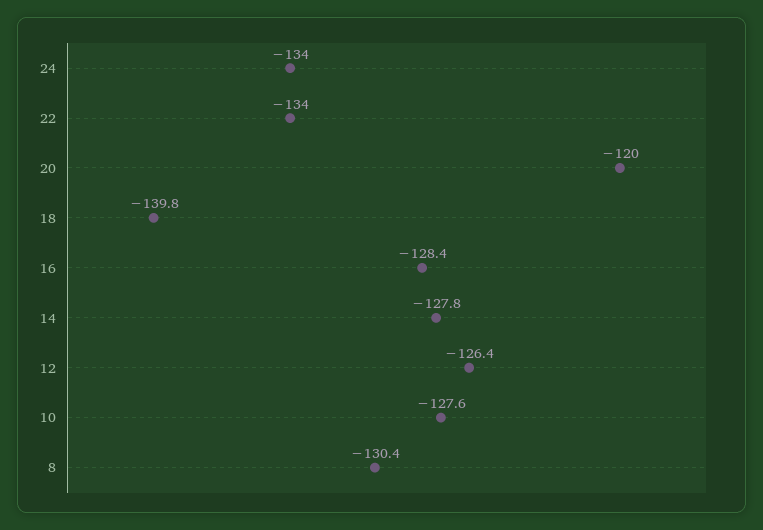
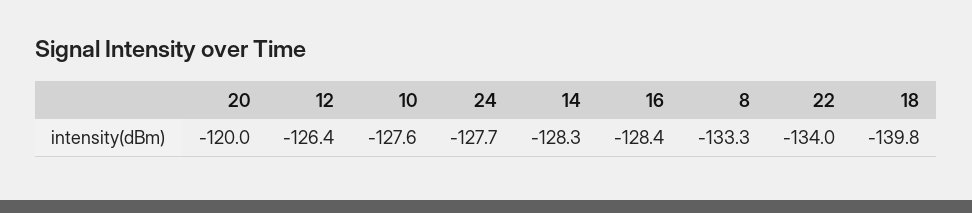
  {
-   "24": -134,
+   "24": -127.7,
    "22": -134,
    "20": -120,
    "18": -139.8,
    "16": -128.4,
-   "14": -127.8,
+   "14": -128.3,
    "12": -126.4,
    "10": -127.6,
-   "8": -130.4
+   "8": -133.3
  }

